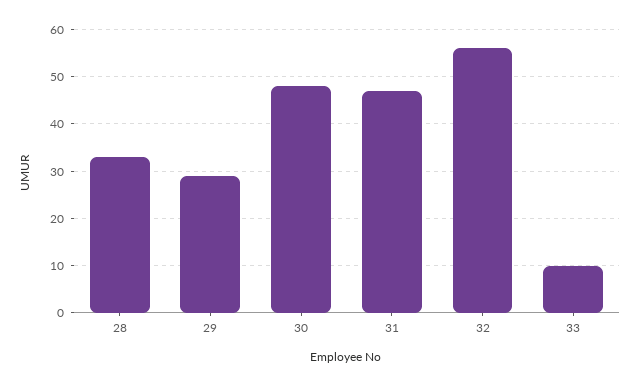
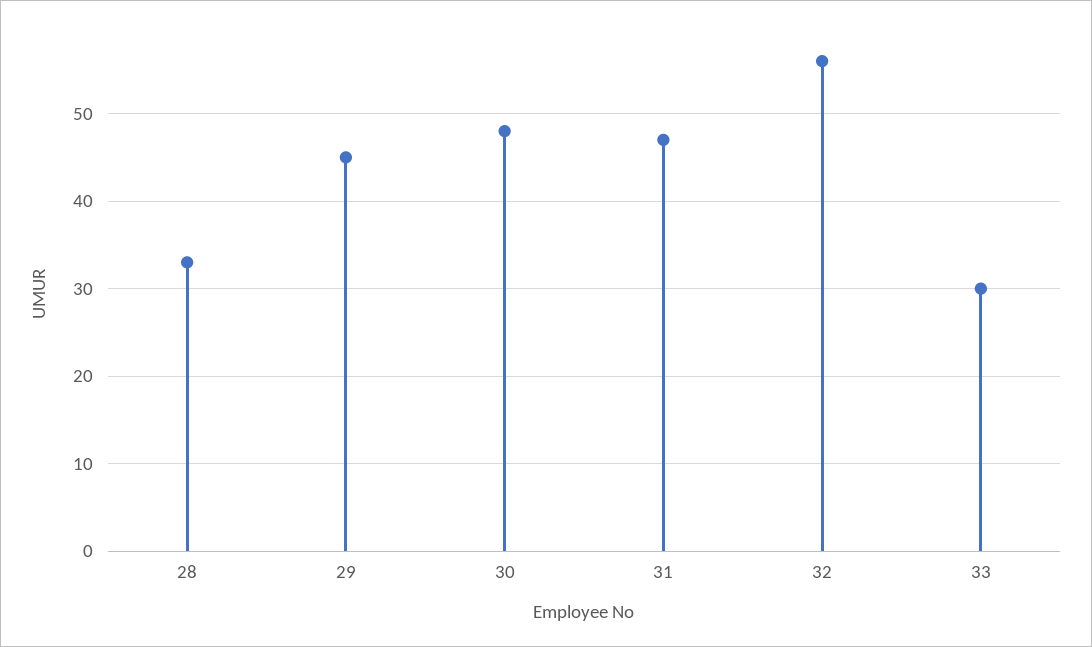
  {
    "28": 33,
-   "29": 30,
+   "29": 45,
    "30": 48,
    "31": 47,
    "32": 56,
-   "33": 10
+   "33": 30
  }

